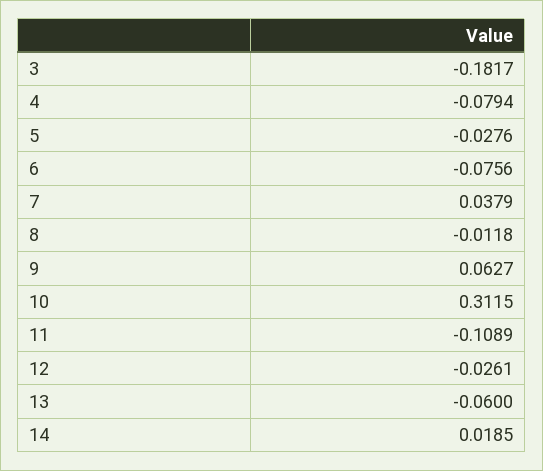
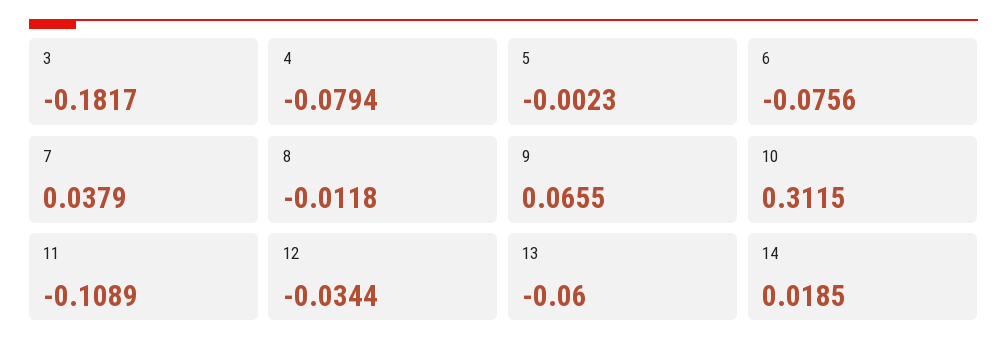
  {
    "3": -0.1817,
    "4": -0.0794,
-   "5": -0.0276,
+   "5": -0.0023,
    "6": -0.0756,
    "7": 0.0379,
    "8": -0.0118,
-   "9": 0.0627,
+   "9": 0.0655,
    "10": 0.3115,
    "11": -0.1089,
-   "12": -0.0261,
+   "12": -0.0344,
    "13": -0.06,
    "14": 0.0185
  }

